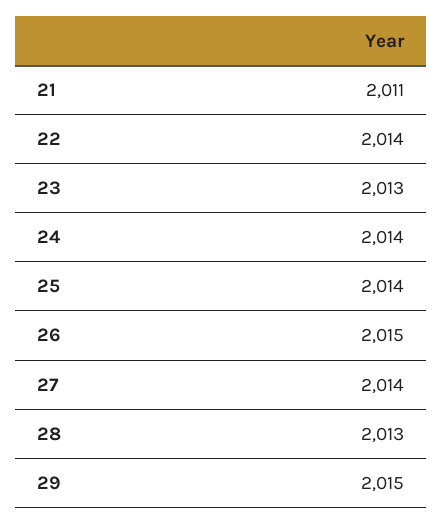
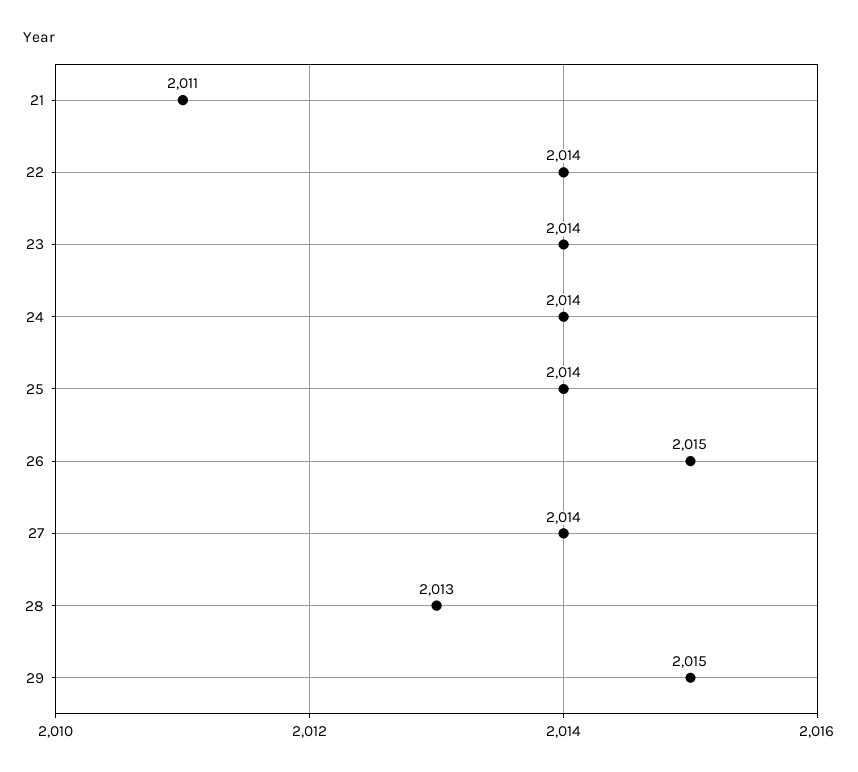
  {
    "21": 2011,
    "22": 2014,
-   "23": 2013,
+   "23": 2014,
    "24": 2014,
    "25": 2014,
    "26": 2015,
    "27": 2014,
    "28": 2013,
    "29": 2015
  }

